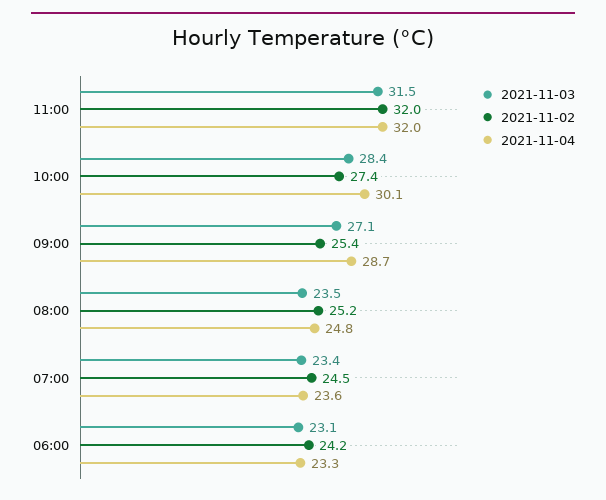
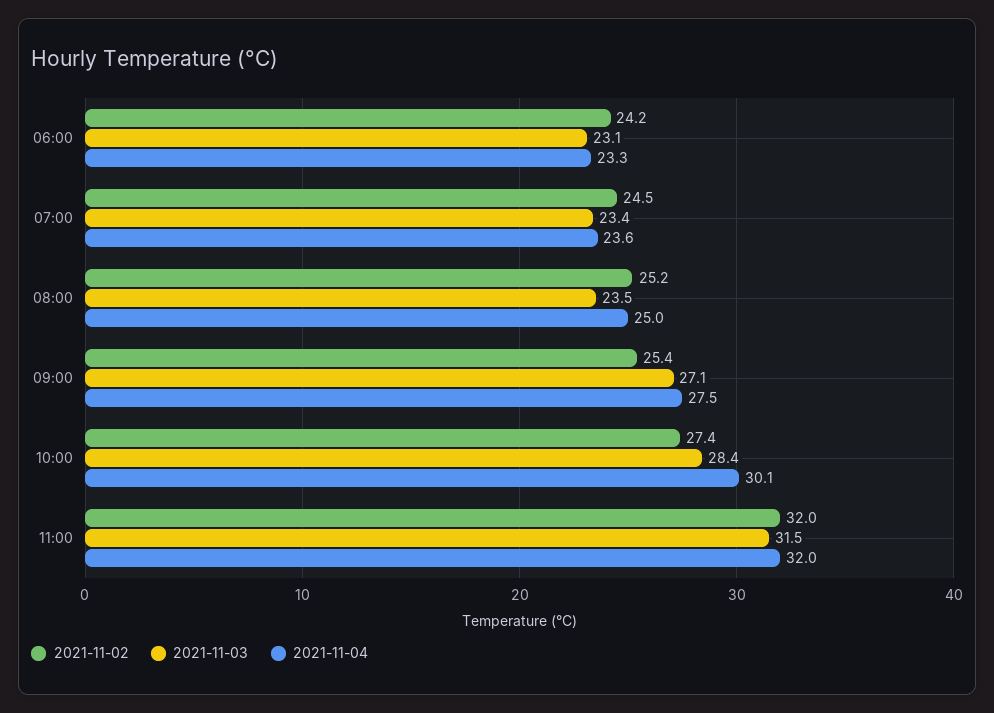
  {
    "2021-11-03": {
      "11:00": 31.5,
      "10:00": 28.4,
      "09:00": 27.1,
      "08:00": 23.5,
      "07:00": 23.4,
      "06:00": 23.1
    },
    "2021-11-02": {
      "11:00": 32,
      "10:00": 27.4,
      "09:00": 25.4,
      "08:00": 25.2,
      "07:00": 24.5,
      "06:00": 24.2
    },
    "2021-11-04": {
      "11:00": 32,
      "10:00": 30.1,
-     "09:00": 28.7,
+     "09:00": 27.5,
-     "08:00": 24.8,
+     "08:00": 25,
      "07:00": 23.6,
      "06:00": 23.3
    }
  }

